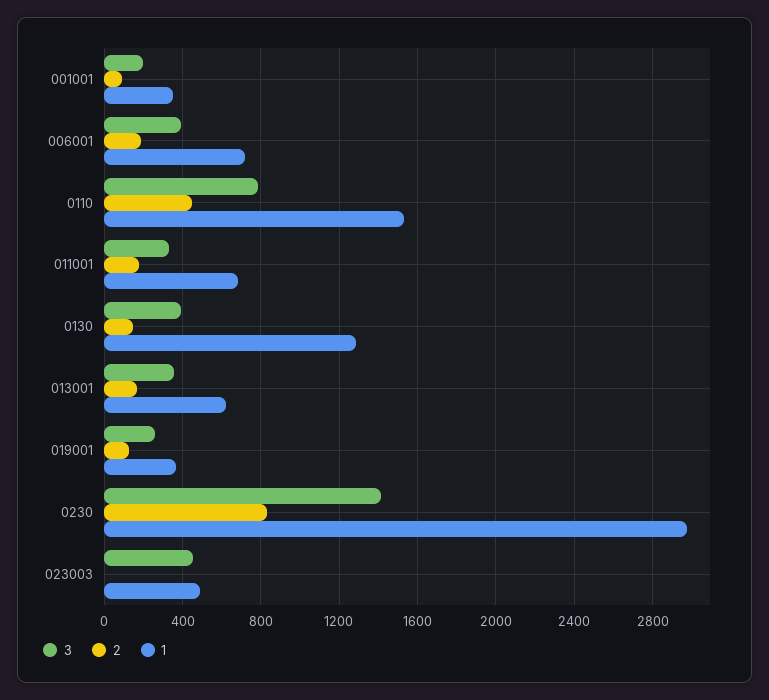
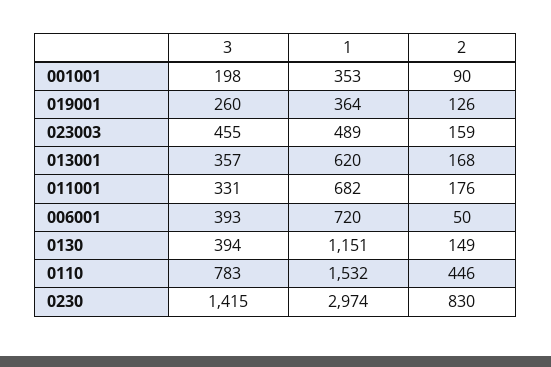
  {
    "3": {
      "001001": 198,
      "006001": 393,
      "0110": 783,
      "011001": 331,
      "0130": 394,
      "013001": 357,
      "019001": 260,
      "0230": 1415,
      "023003": 455
    },
    "2": {
      "001001": 90,
-     "006001": 200,
+     "006001": 50,
      "0110": 446,
      "011001": 176,
      "0130": 149,
      "013001": 168,
      "019001": 126,
      "0230": 830,
-     "023003": 0
+     "023003": 159
    },
    "1": {
      "001001": 353,
      "006001": 720,
      "0110": 1532,
      "011001": 682,
-     "0130": 1300,
+     "0130": 1151,
      "013001": 620,
      "019001": 364,
      "0230": 2974,
      "023003": 489
    }
  }

